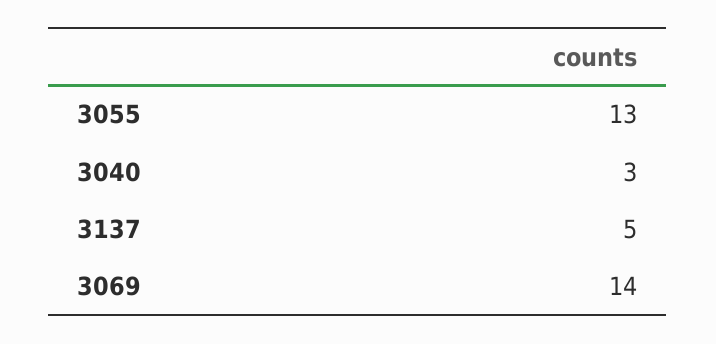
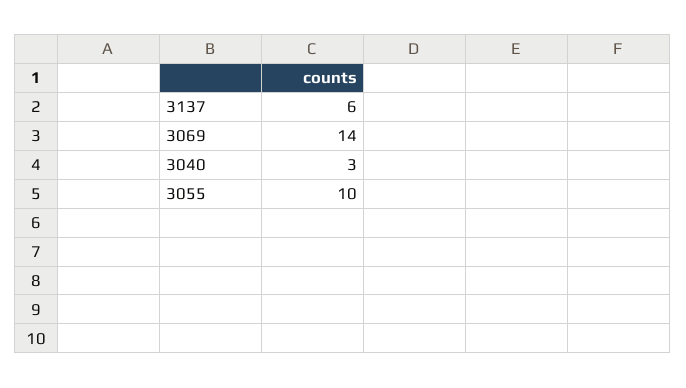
  {
-   "3055": 13,
+   "3055": 10,
    "3040": 3,
-   "3137": 5,
+   "3137": 6,
    "3069": 14
  }

